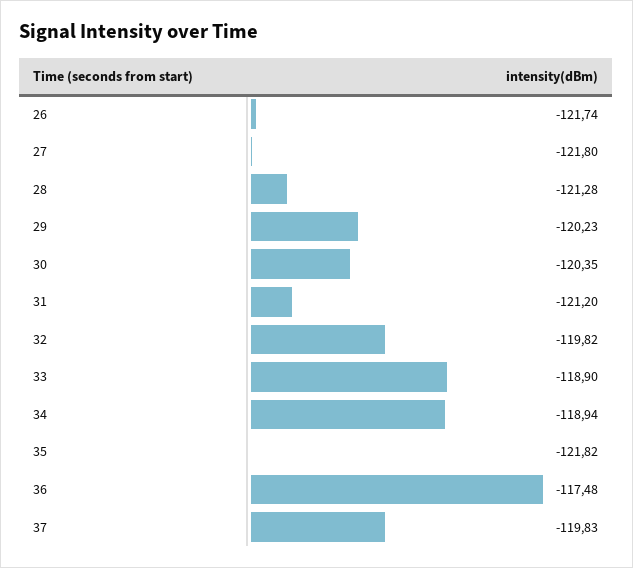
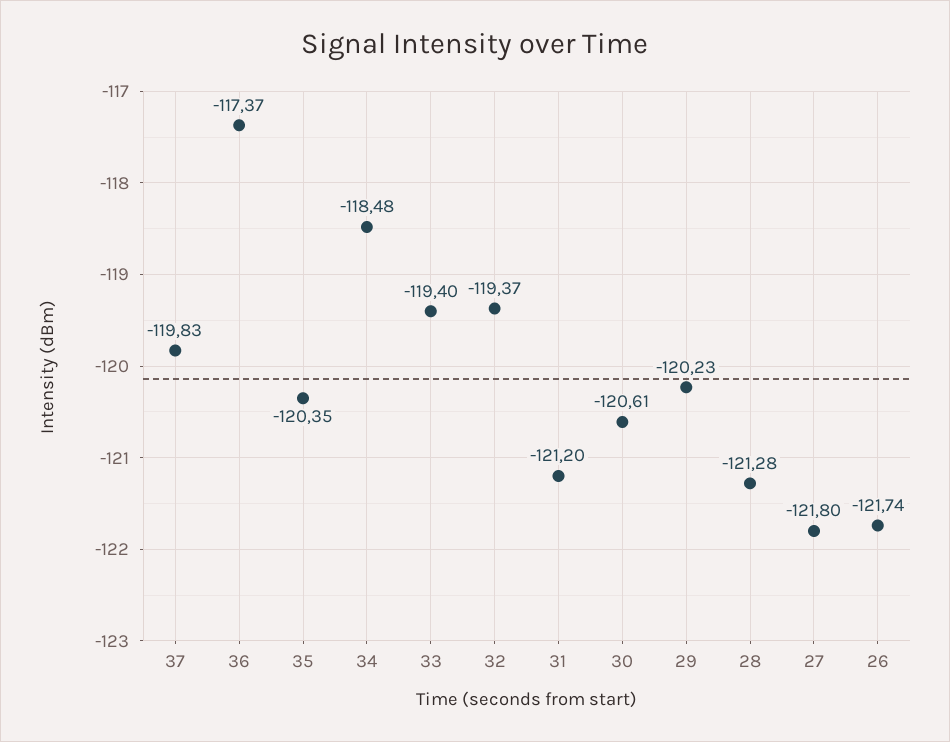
  {
    "26": -121.74,
    "27": -121.8,
    "28": -121.28,
    "29": -120.23,
-   "30": -120.35,
+   "30": -120.61,
    "31": -121.2,
-   "32": -119.82,
+   "32": -119.37,
-   "33": -118.9,
+   "33": -119.4,
-   "34": -118.94,
+   "34": -118.48,
-   "35": -121.82,
+   "35": -120.35,
-   "36": -117.48,
+   "36": -117.37,
    "37": -119.83
  }

